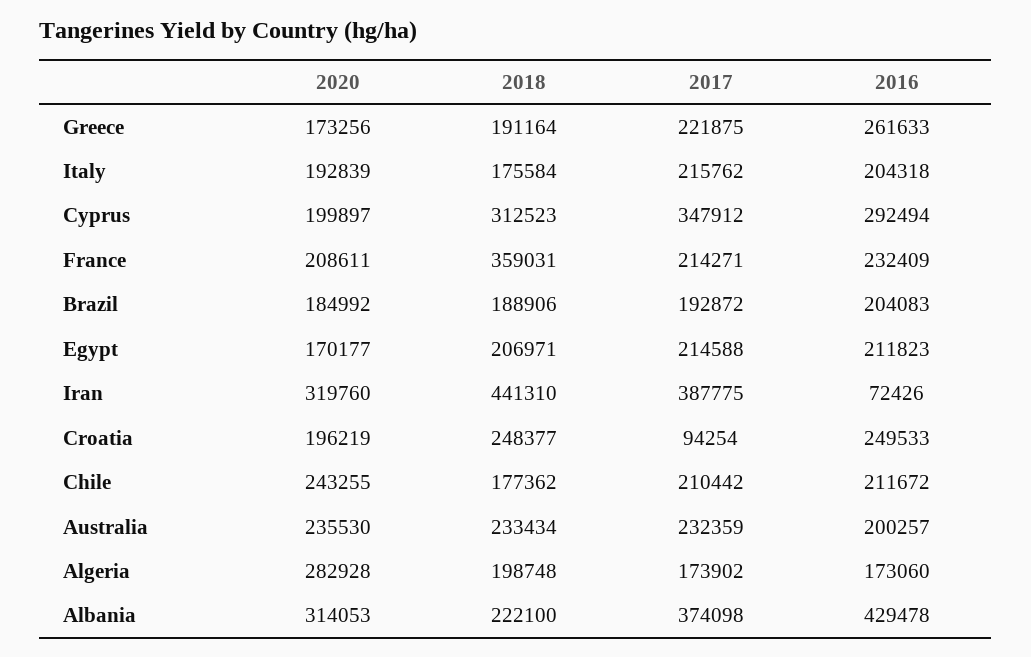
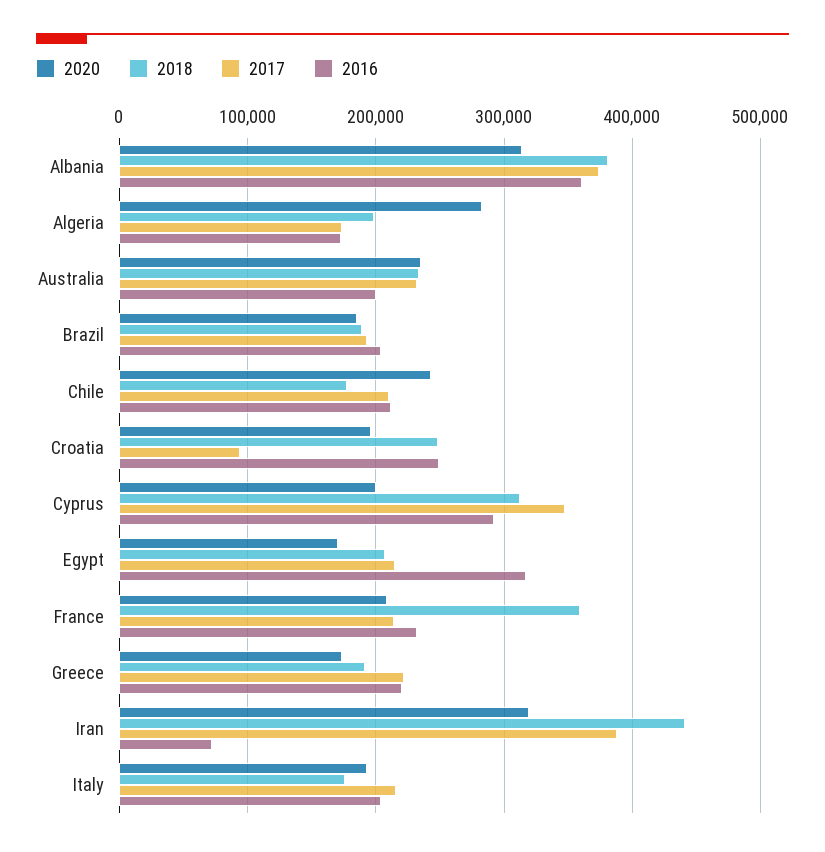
  {
    "2020": {
      "Greece": 173256,
      "Italy": 192839,
      "Cyprus": 199897,
      "France": 208611,
      "Brazil": 184992,
      "Egypt": 170177,
      "Iran": 319760,
      "Croatia": 196219,
      "Chile": 243255,
      "Australia": 235530,
      "Algeria": 282928,
      "Albania": 314053
    },
    "2018": {
      "Greece": 191164,
      "Italy": 175584,
      "Cyprus": 312523,
      "France": 359031,
      "Brazil": 188906,
      "Egypt": 206971,
      "Iran": 441310,
      "Croatia": 248377,
      "Chile": 177362,
      "Australia": 233434,
      "Algeria": 198748,
-     "Albania": 222100
+     "Albania": 380000
    },
    "2017": {
      "Greece": 221875,
      "Italy": 215762,
      "Cyprus": 347912,
      "France": 214271,
      "Brazil": 192872,
      "Egypt": 214588,
      "Iran": 387775,
      "Croatia": 94254,
      "Chile": 210442,
      "Australia": 232359,
      "Algeria": 173902,
      "Albania": 374098
    },
    "2016": {
-     "Greece": 261633,
+     "Greece": 220000,
      "Italy": 204318,
      "Cyprus": 292494,
      "France": 232409,
      "Brazil": 204083,
-     "Egypt": 211823,
+     "Egypt": 320000,
      "Iran": 72426,
      "Croatia": 249533,
      "Chile": 211672,
      "Australia": 200257,
      "Algeria": 173060,
-     "Albania": 429478
+     "Albania": 360000
    }
  }

